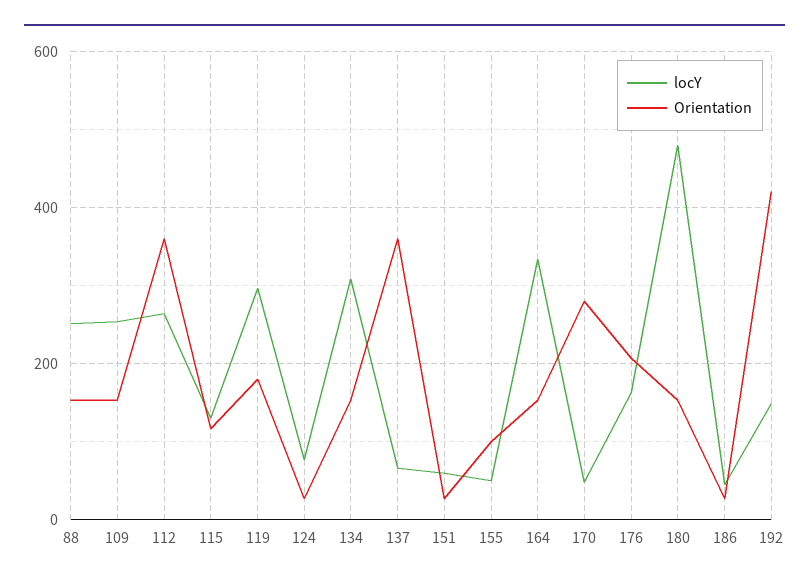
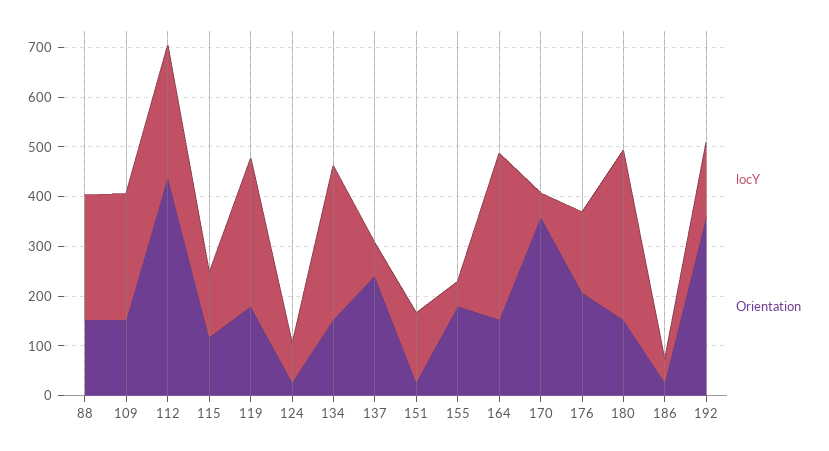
  {
    "locY": {
      "88": 260,
      "109": 260,
      "112": 260,
      "115": 140,
      "119": 300,
      "124": 80,
      "134": 300,
      "137": 60,
-     "151": 60,
+     "151": 140,
      "155": 60,
      "164": 340,
      "170": 40,
      "176": 160,
-     "180": 480,
+     "180": 340,
      "186": 40,
      "192": 140
    },
    "Orientation": {
      "88": 160,
      "109": 160,
-     "112": 360,
+     "112": 440,
      "115": 120,
      "119": 180,
      "124": 20,
      "134": 160,
-     "137": 360,
+     "137": 240,
      "151": 20,
-     "155": 100,
+     "155": 180,
      "164": 160,
-     "170": 280,
+     "170": 360,
      "176": 200,
      "180": 160,
      "186": 20,
-     "192": 420
+     "192": 360
    }
  }

